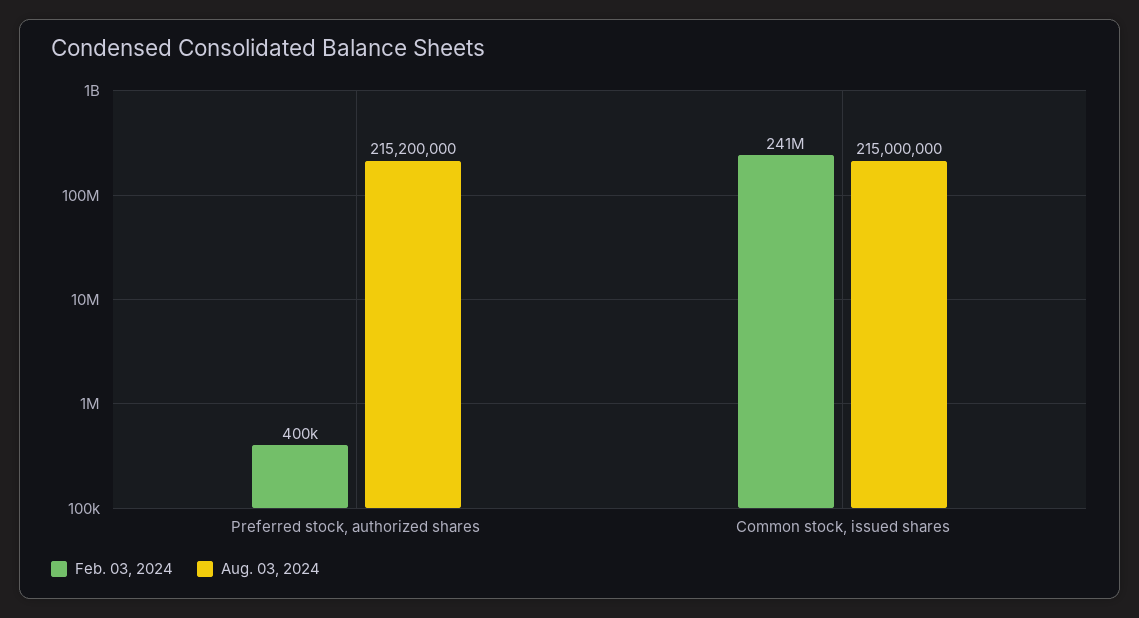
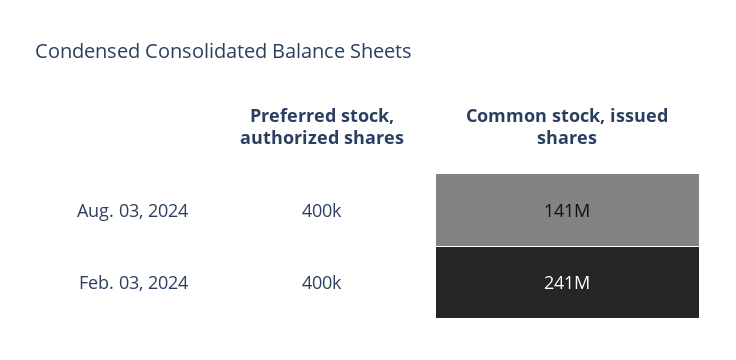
  {
    "Feb. 03, 2024": {
      "Preferred stock, authorized shares": 400000,
      "Common stock, issued shares": 241000000
    },
    "Aug. 03, 2024": {
-     "Preferred stock, authorized shares": 215200000,
+     "Preferred stock, authorized shares": 400000,
-     "Common stock, issued shares": 215000000
+     "Common stock, issued shares": 141000000
    }
  }

